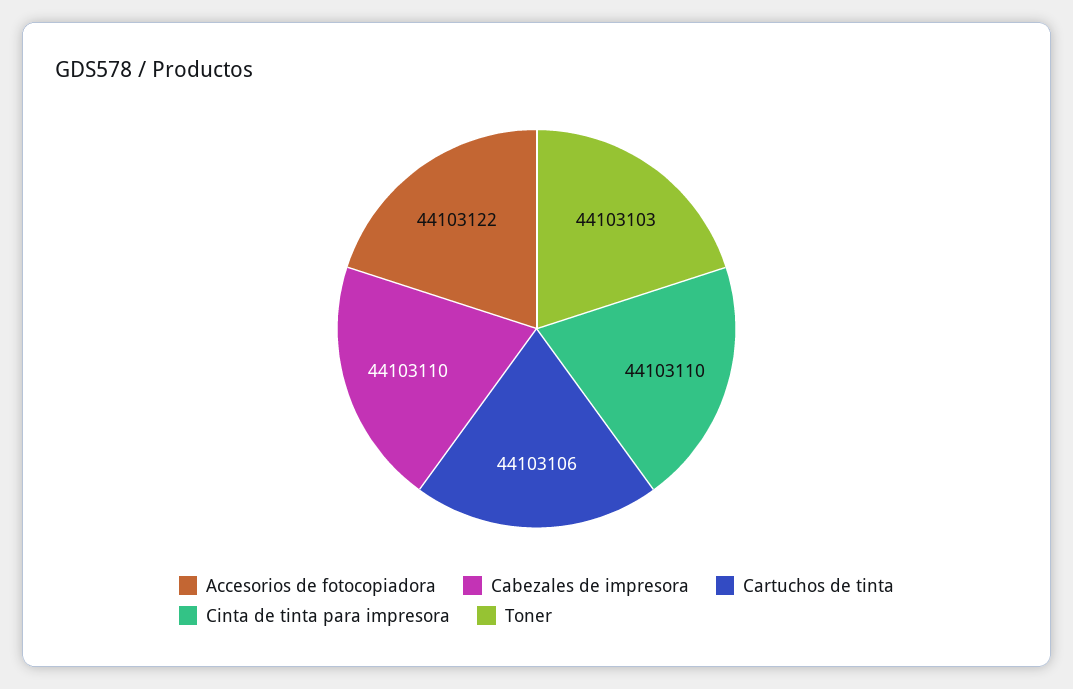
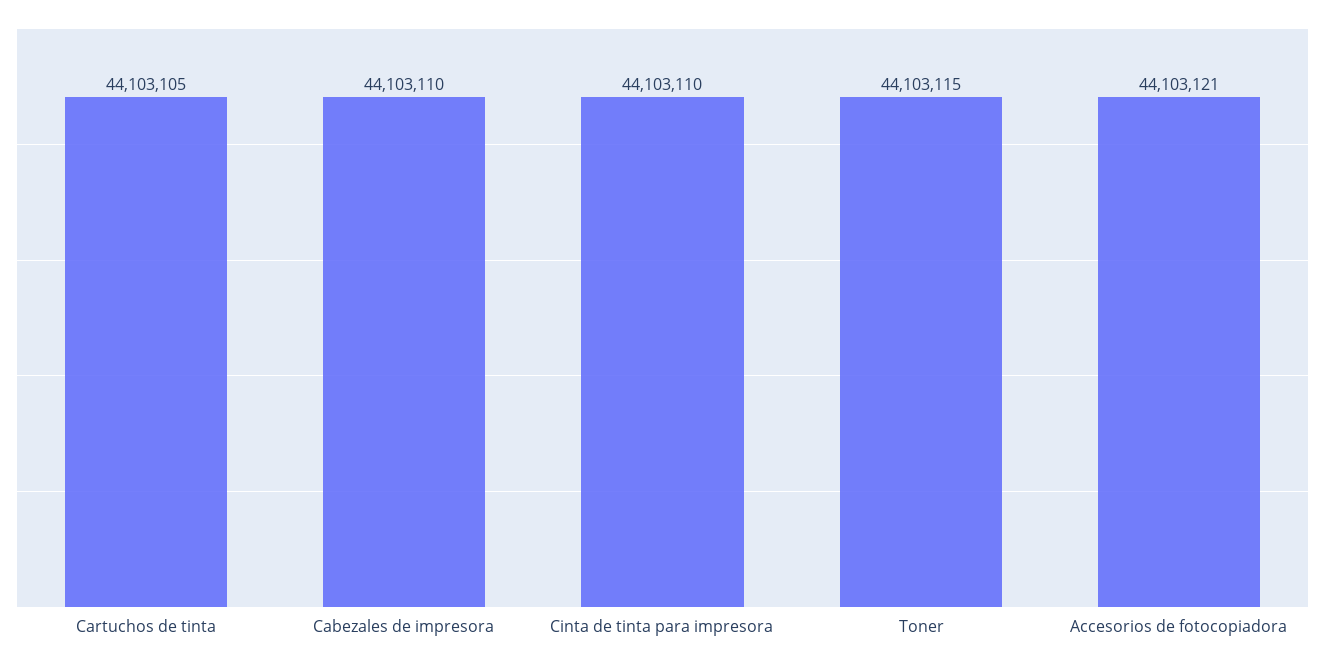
  {
-   "Accesorios de fotocopiadora": 44103122,
+   "Accesorios de fotocopiadora": 44103121,
    "Cabezales de impresora": 44103110,
-   "Cartuchos de tinta": 44103106,
+   "Cartuchos de tinta": 44103105,
    "Cinta de tinta para impresora": 44103110,
-   "Toner": 44103103
+   "Toner": 44103115
  }

